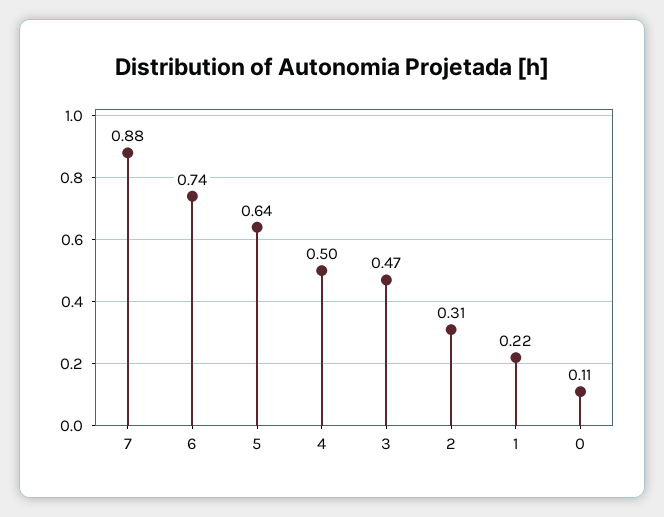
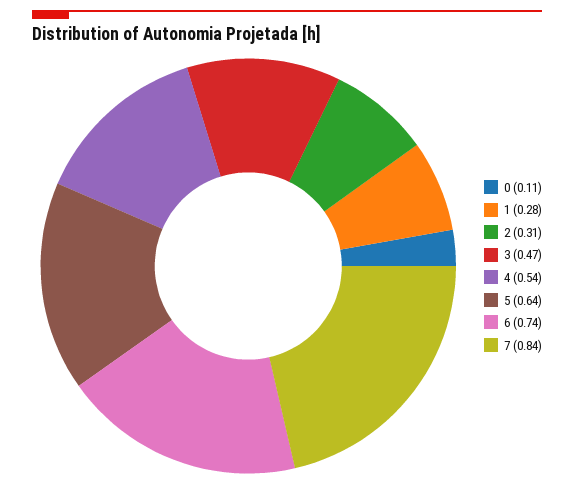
  {
-   "7": 0.88,
+   "7": 0.84,
    "6": 0.74,
    "5": 0.64,
-   "4": 0.5,
+   "4": 0.54,
    "3": 0.47,
    "2": 0.31,
-   "1": 0.22,
+   "1": 0.28,
    "0": 0.11
  }

